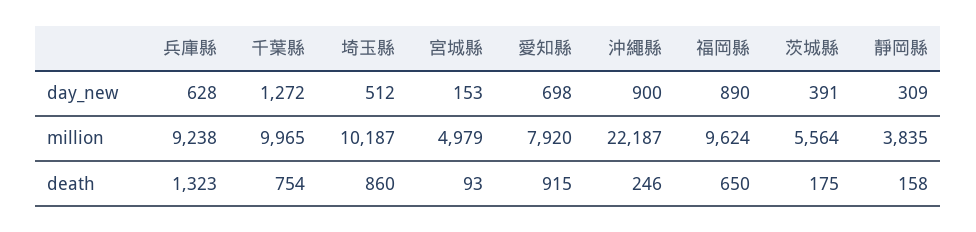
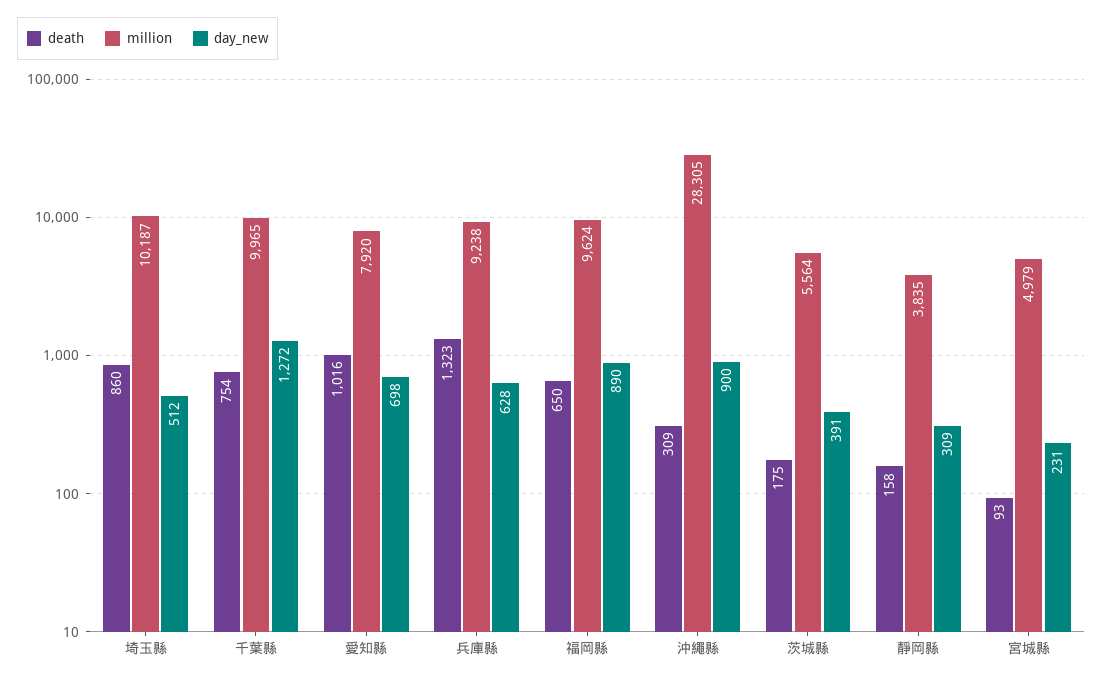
  {
    "day_new": {
      "兵庫縣": 628,
      "千葉縣": 1272,
      "埼玉縣": 512,
-     "宮城縣": 153,
+     "宮城縣": 231,
      "愛知縣": 698,
      "沖繩縣": 900,
      "福岡縣": 890,
      "茨城縣": 391,
      "靜岡縣": 309
    },
    "million": {
      "兵庫縣": 9238,
      "千葉縣": 9965,
      "埼玉縣": 10187,
      "宮城縣": 4979,
      "愛知縣": 7920,
-     "沖繩縣": 22187,
+     "沖繩縣": 28305,
      "福岡縣": 9624,
      "茨城縣": 5564,
      "靜岡縣": 3835
    },
    "death": {
      "兵庫縣": 1323,
      "千葉縣": 754,
      "埼玉縣": 860,
      "宮城縣": 93,
-     "愛知縣": 915,
+     "愛知縣": 1016,
-     "沖繩縣": 246,
+     "沖繩縣": 309,
      "福岡縣": 650,
      "茨城縣": 175,
      "靜岡縣": 158
    }
  }

